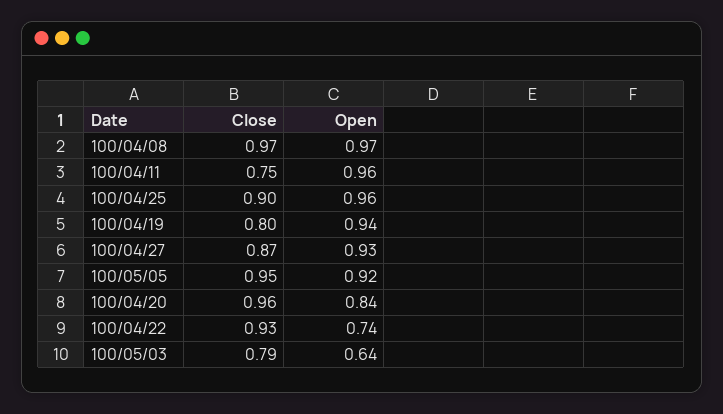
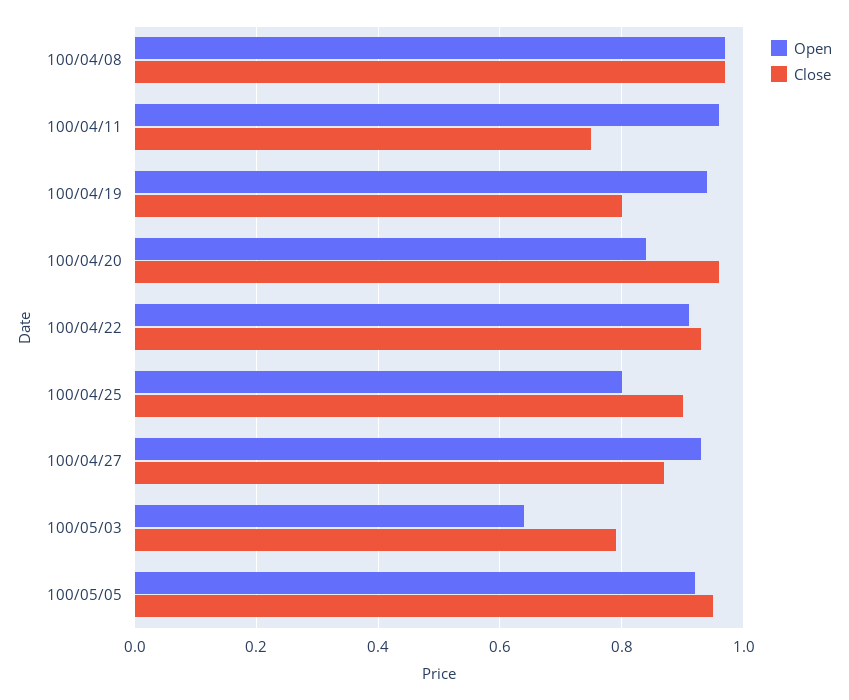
  {
    "Close": {
      "100/04/08": 0.97,
      "100/04/11": 0.75,
      "100/04/25": 0.9,
      "100/04/19": 0.8,
      "100/04/27": 0.87,
      "100/05/05": 0.95,
      "100/04/20": 0.96,
      "100/04/22": 0.93,
      "100/05/03": 0.79
    },
    "Open": {
      "100/04/08": 0.97,
      "100/04/11": 0.96,
-     "100/04/25": 0.96,
+     "100/04/25": 0.8,
      "100/04/19": 0.94,
      "100/04/27": 0.93,
      "100/05/05": 0.92,
      "100/04/20": 0.84,
-     "100/04/22": 0.74,
+     "100/04/22": 0.9,
      "100/05/03": 0.64
    }
  }

